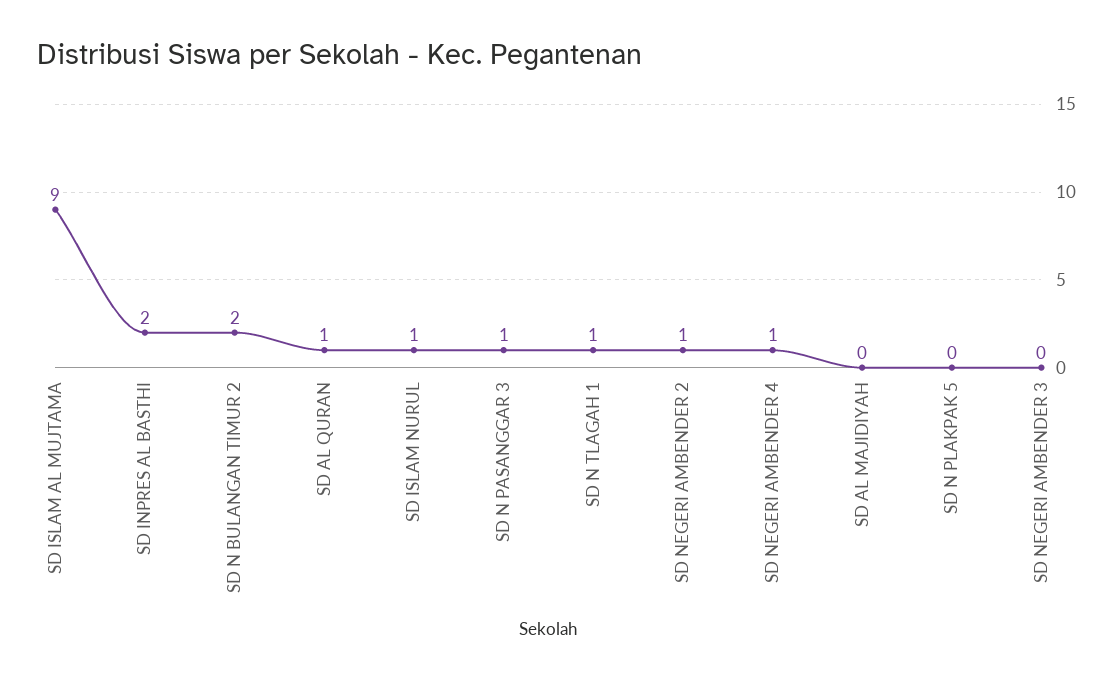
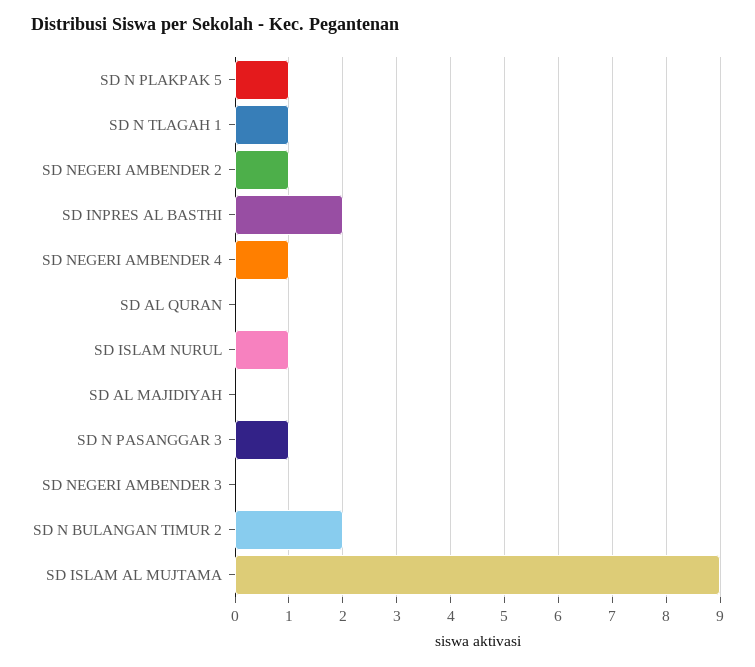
  {
    "SD ISLAM AL MUJTAMA": 9,
    "SD INPRES AL BASTHI": 2,
    "SD N BULANGAN TIMUR 2": 2,
-   "SD AL QURAN": 1,
+   "SD AL QURAN": 0,
    "SD ISLAM NURUL": 1,
    "SD N PASANGGAR 3": 1,
    "SD N TLAGAH 1": 1,
    "SD NEGERI AMBENDER 2": 1,
    "SD NEGERI AMBENDER 4": 1,
    "SD AL MAJIDIYAH": 0,
-   "SD N PLAKPAK 5": 0,
+   "SD N PLAKPAK 5": 1,
    "SD NEGERI AMBENDER 3": 0
  }

